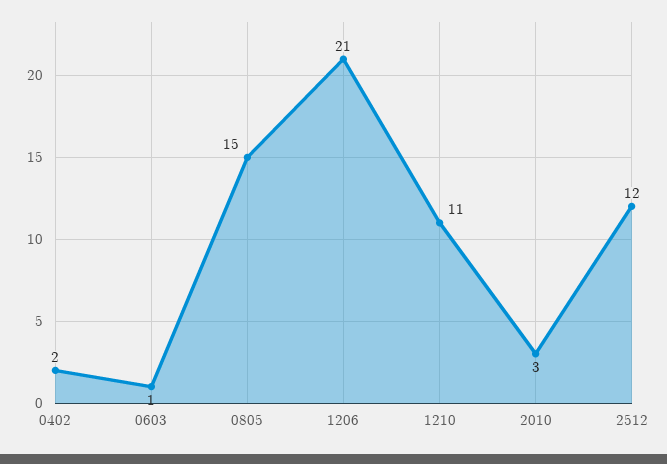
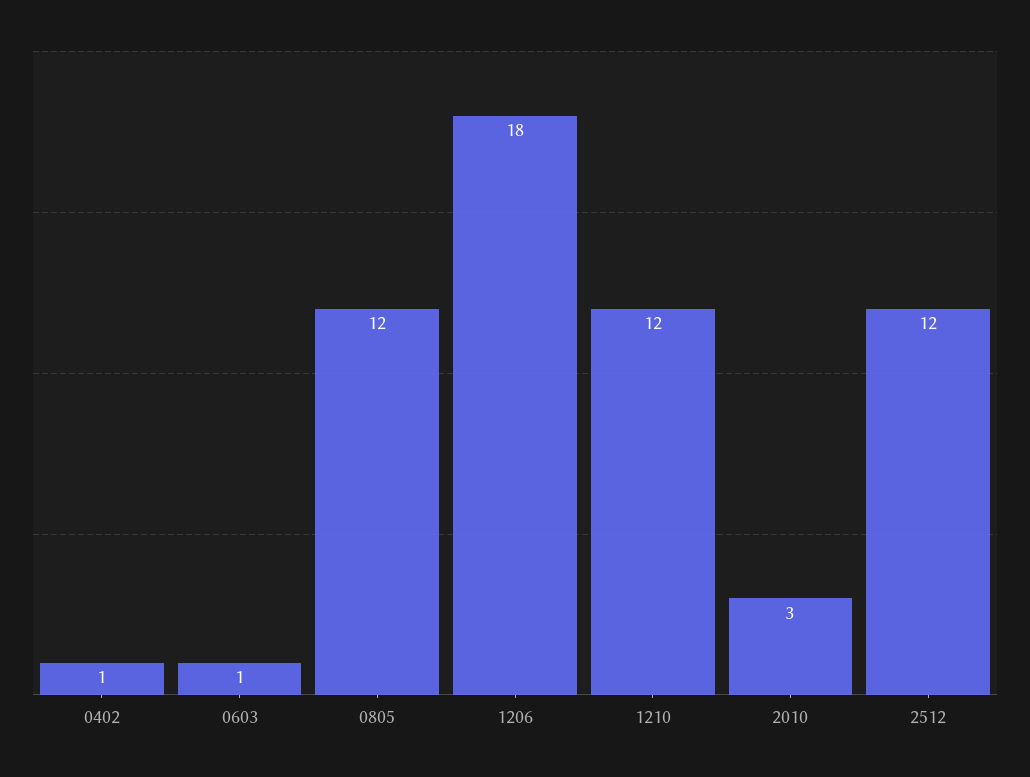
  {
-   "0402": 2,
+   "0402": 1,
    "0603": 1,
-   "0805": 15,
+   "0805": 12,
-   "1206": 21,
+   "1206": 18,
-   "1210": 11,
+   "1210": 12,
    "2010": 3,
    "2512": 12
  }

